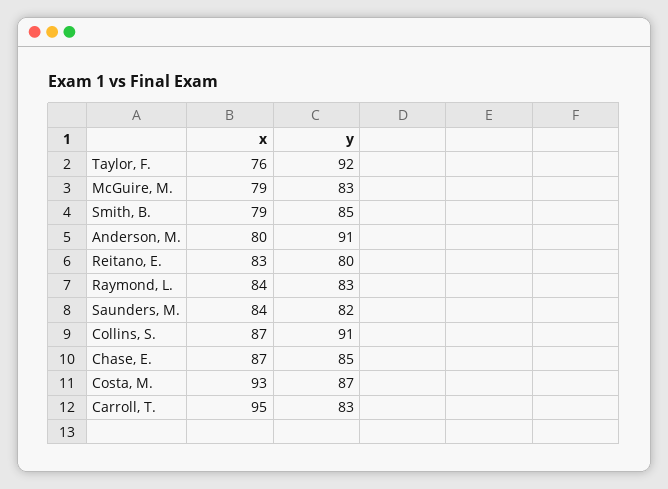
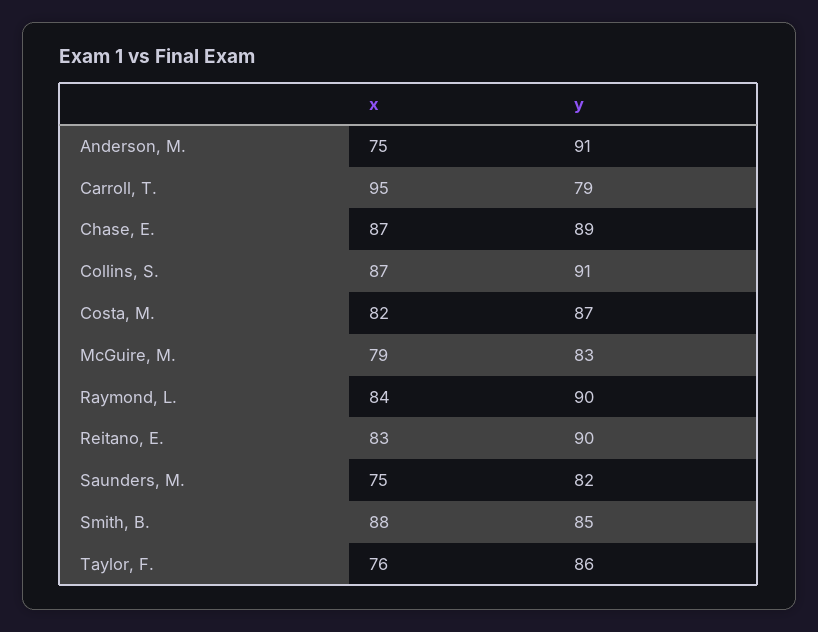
  {
    "x": {
      "Taylor, F.": 76,
      "McGuire, M.": 79,
-     "Smith, B.": 79,
+     "Smith, B.": 88,
-     "Anderson, M.": 80,
+     "Anderson, M.": 75,
      "Reitano, E.": 83,
      "Raymond, L.": 84,
-     "Saunders, M.": 84,
+     "Saunders, M.": 75,
      "Collins, S.": 87,
      "Chase, E.": 87,
-     "Costa, M.": 93,
+     "Costa, M.": 82,
      "Carroll, T.": 95
    },
    "y": {
-     "Taylor, F.": 92,
+     "Taylor, F.": 86,
      "McGuire, M.": 83,
      "Smith, B.": 85,
      "Anderson, M.": 91,
-     "Reitano, E.": 80,
+     "Reitano, E.": 90,
-     "Raymond, L.": 83,
+     "Raymond, L.": 90,
      "Saunders, M.": 82,
      "Collins, S.": 91,
-     "Chase, E.": 85,
+     "Chase, E.": 89,
      "Costa, M.": 87,
-     "Carroll, T.": 83
+     "Carroll, T.": 79
    }
  }

